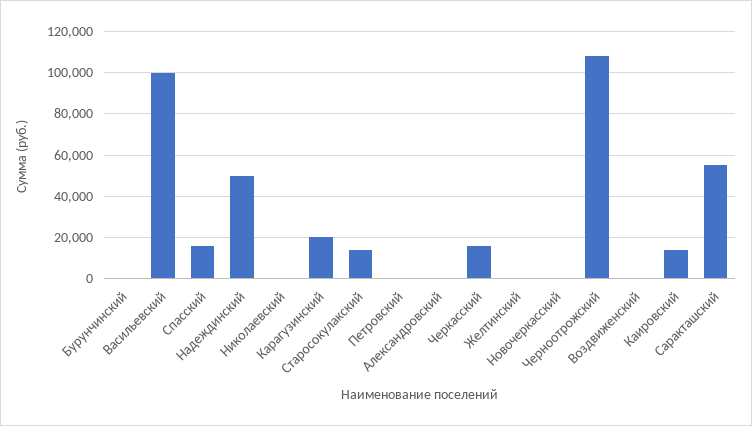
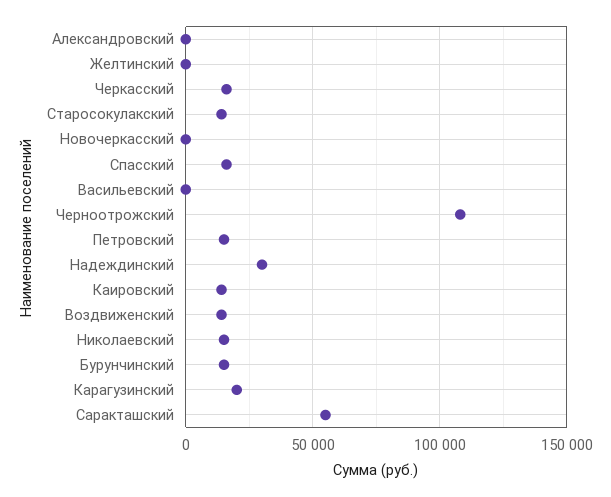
  {
-   "Бурунчинский": 0,
+   "Бурунчинский": 15000,
-   "Васильевский": 100000,
+   "Васильевский": 0,
    "Спасский": 15000,
-   "Надеждинский": 50000,
+   "Надеждинский": 30000,
-   "Николаевский": 0,
+   "Николаевский": 15000,
    "Карагузинский": 20000,
    "Старосокулакский": 15000,
-   "Петровский": 0,
+   "Петровский": 15000,
    "Александровский": 0,
    "Черкасский": 15000,
    "Желтинский": 0,
    "Новочеркасский": 0,
    "Черноотрожский": 110000,
-   "Воздвиженский": 0,
+   "Воздвиженский": 15000,
    "Каировский": 15000,
    "Саракташский": 55000
  }

